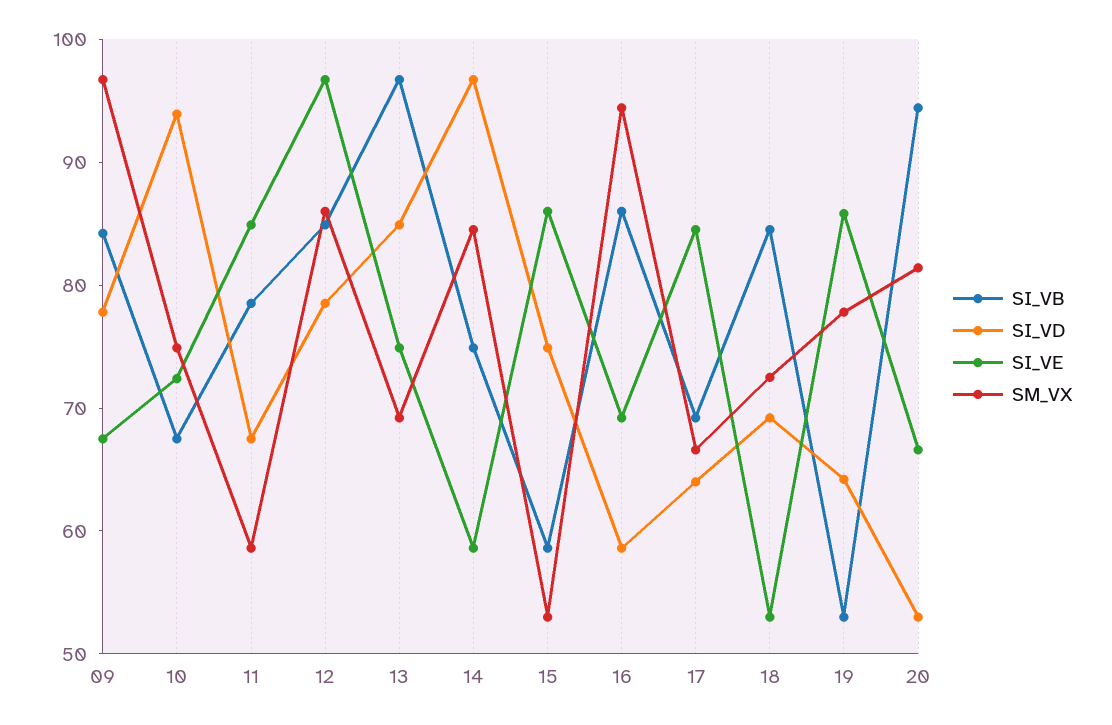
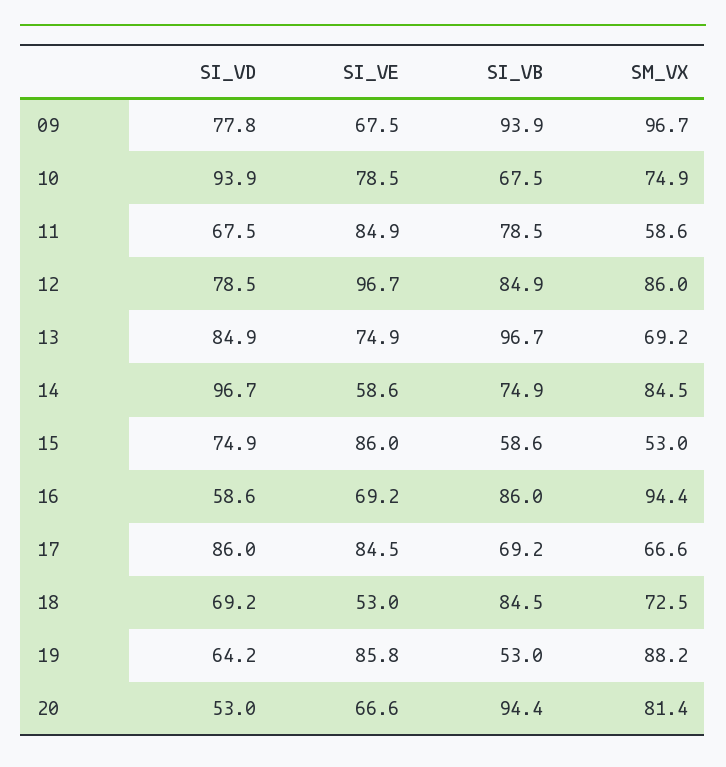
  {
    "SI_VB": {
-     "09": 84,
+     "09": 93.9,
      "10": 67.5,
      "11": 78.5,
      "12": 84.9,
      "13": 96.7,
      "14": 74.9,
      "15": 58.6,
      "16": 86,
      "17": 69.2,
      "18": 84.5,
      "19": 53,
      "20": 94.4
    },
    "SI_VD": {
      "09": 77.8,
      "10": 93.9,
      "11": 67.5,
      "12": 78.5,
      "13": 84.9,
      "14": 96.7,
      "15": 74.9,
      "16": 58.6,
-     "17": 64,
+     "17": 86,
      "18": 69.2,
      "19": 64.2,
      "20": 53
    },
    "SI_VE": {
      "09": 67.5,
-     "10": 72,
+     "10": 78.5,
      "11": 84.9,
      "12": 96.7,
      "13": 74.9,
      "14": 58.6,
      "15": 86,
      "16": 69.2,
      "17": 84.5,
      "18": 53,
      "19": 85.8,
      "20": 66.6
    },
    "SM_VX": {
      "09": 96.7,
      "10": 74.9,
      "11": 58.6,
      "12": 86,
      "13": 69.2,
      "14": 84.5,
      "15": 53,
      "16": 94.4,
      "17": 66.6,
      "18": 72.5,
-     "19": 78,
+     "19": 88.2,
      "20": 81.4
    }
  }

